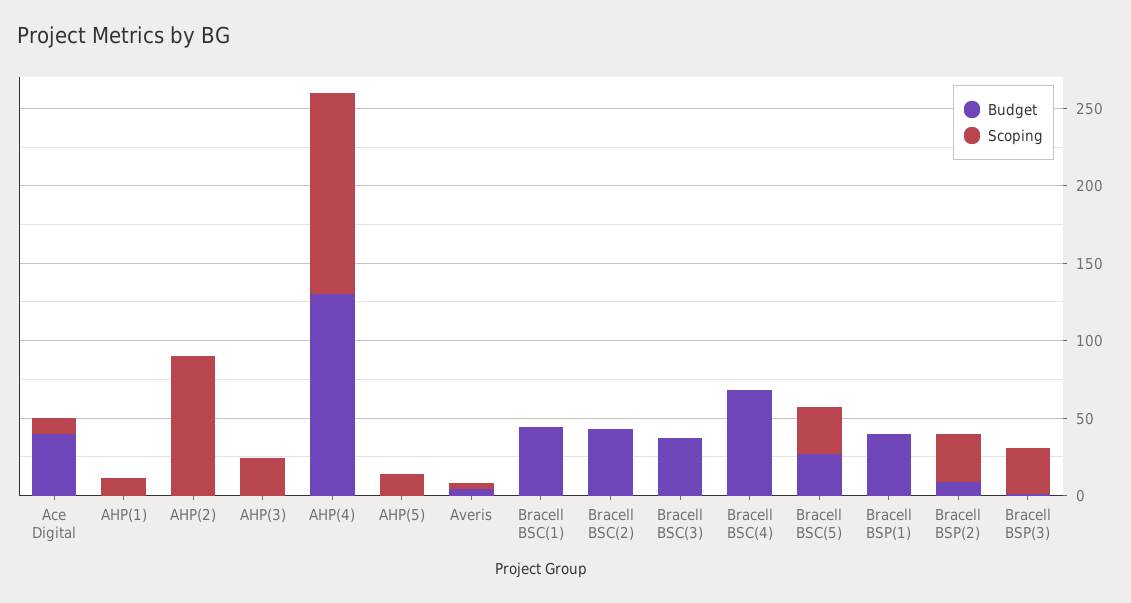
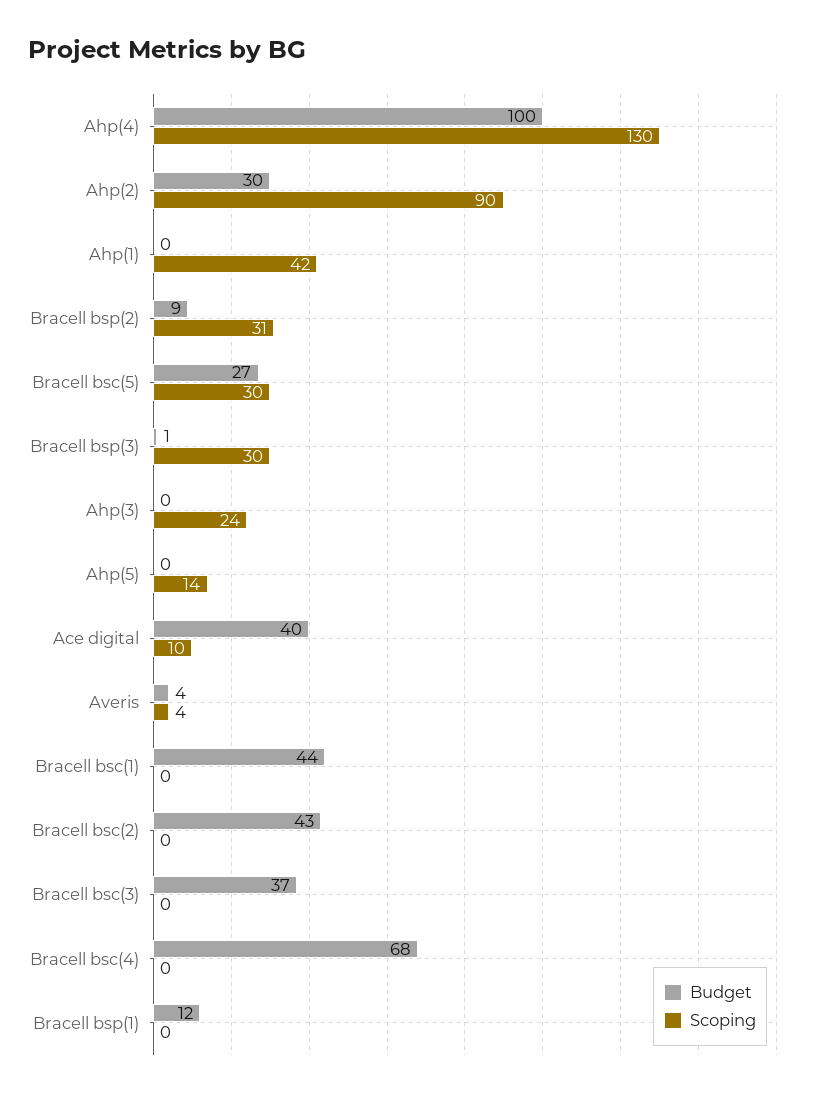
  {
    "Budget": {
      "Ace Digital": 40,
      "AHP(1)": 0,
-     "AHP(2)": 0,
+     "AHP(2)": 30,
      "AHP(3)": 0,
-     "AHP(4)": 130,
+     "AHP(4)": 100,
      "AHP(5)": 0,
      "Averis": 4,
      "Bracell BSC(1)": 44,
      "Bracell BSC(2)": 43,
      "Bracell BSC(3)": 37,
      "Bracell BSC(4)": 68,
      "Bracell BSC(5)": 27,
-     "Bracell BSP(1)": 40,
+     "Bracell BSP(1)": 12,
      "Bracell BSP(2)": 9,
      "Bracell BSP(3)": 1
    },
    "Scoping": {
      "Ace Digital": 10,
-     "AHP(1)": 10,
+     "AHP(1)": 42,
      "AHP(2)": 90,
      "AHP(3)": 24,
      "AHP(4)": 130,
      "AHP(5)": 14,
      "Averis": 4,
      "Bracell BSC(1)": 0,
      "Bracell BSC(2)": 0,
      "Bracell BSC(3)": 0,
      "Bracell BSC(4)": 0,
      "Bracell BSC(5)": 30,
      "Bracell BSP(1)": 0,
      "Bracell BSP(2)": 31,
      "Bracell BSP(3)": 30
    }
  }

